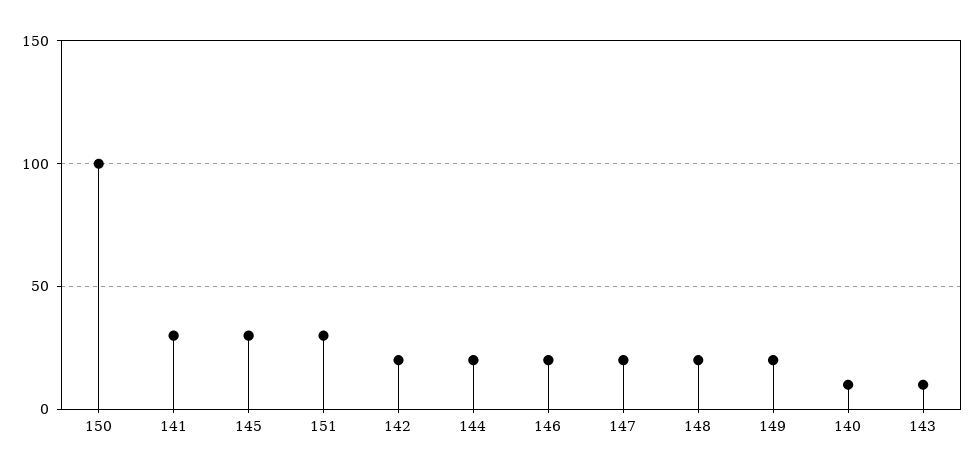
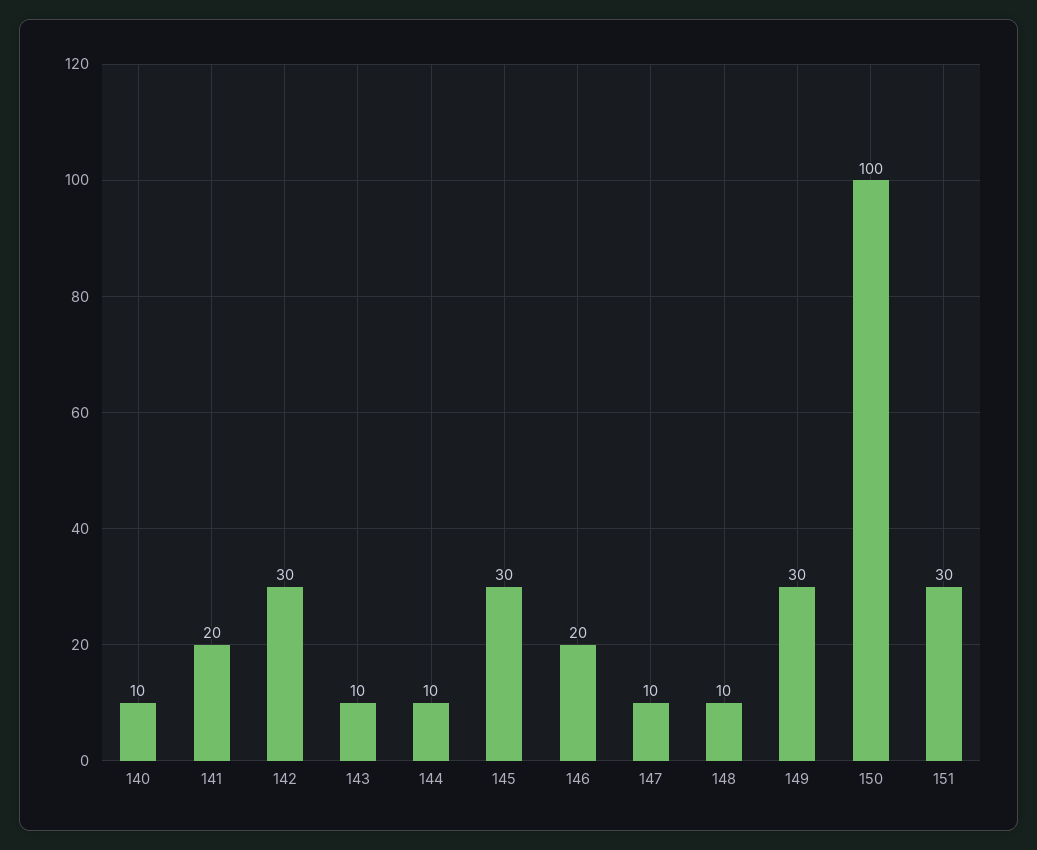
  {
    "150": 100,
-   "141": 30,
+   "141": 20,
    "145": 30,
    "151": 30,
-   "142": 20,
+   "142": 30,
-   "144": 20,
+   "144": 10,
    "146": 20,
-   "147": 20,
+   "147": 10,
-   "148": 20,
+   "148": 10,
-   "149": 20,
+   "149": 30,
    "140": 10,
    "143": 10
  }

